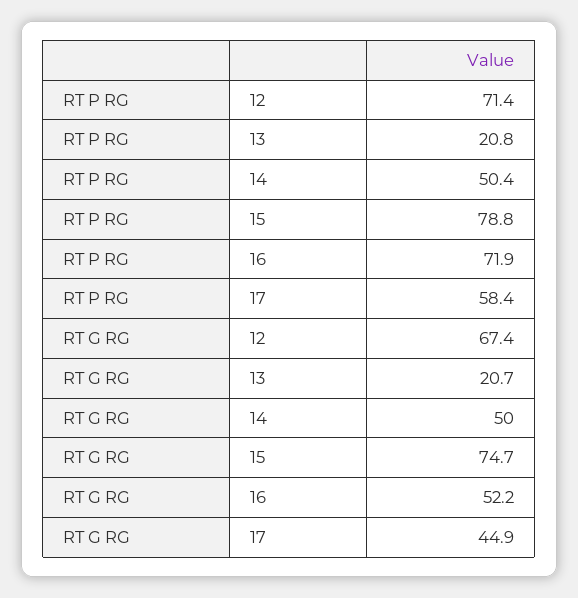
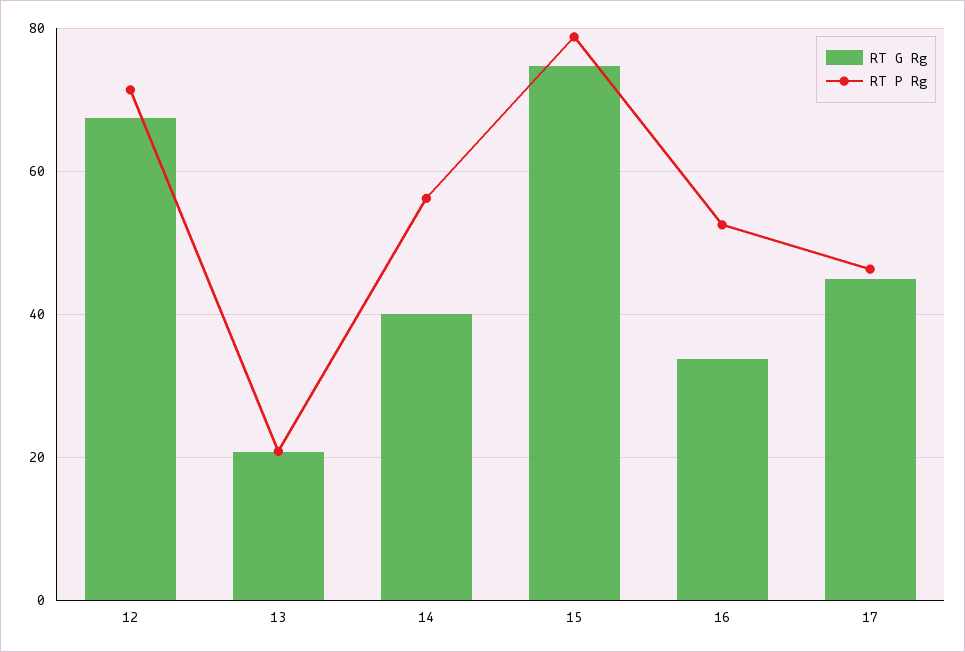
  {
    "RT P RG": {
      "12": 71.4,
      "13": 20.8,
-     "14": 50.4,
+     "14": 56,
      "15": 78.8,
-     "16": 71.9,
+     "16": 52,
-     "17": 58.4
+     "17": 46
    },
    "RT G RG": {
      "12": 67.4,
      "13": 20.7,
-     "14": 50,
+     "14": 40,
      "15": 74.7,
-     "16": 52.2,
+     "16": 34,
      "17": 44.9
    }
  }

